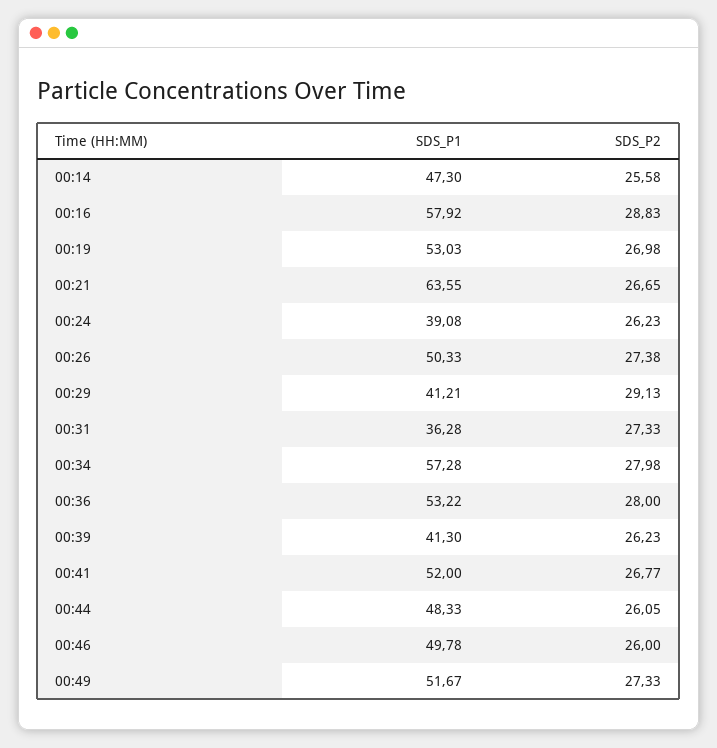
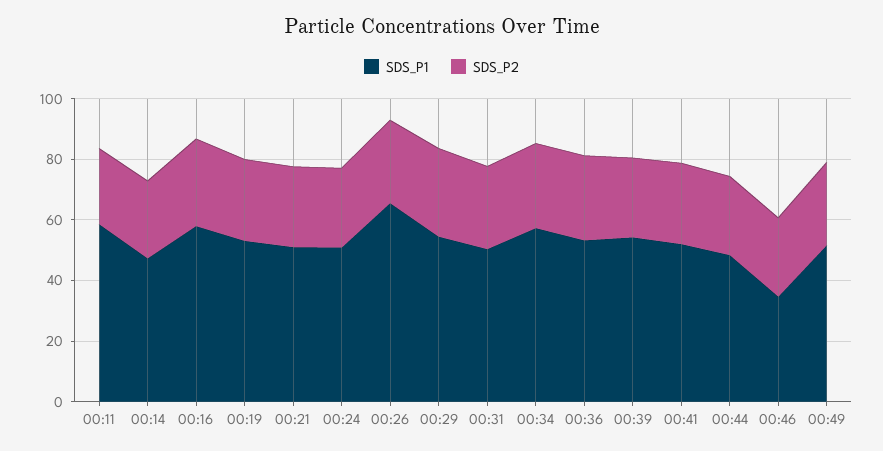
  {
    "SDS_P1": {
      "00:14": 47.3,
      "00:16": 57.92,
      "00:19": 53.03,
-     "00:21": 63.55,
+     "00:21": 50,
-     "00:24": 39.08,
+     "00:24": 50,
-     "00:26": 50.33,
+     "00:26": 65,
-     "00:29": 41.21,
+     "00:29": 55,
-     "00:31": 36.28,
+     "00:31": 50,
      "00:34": 57.28,
      "00:36": 53.22,
-     "00:39": 41.3,
+     "00:39": 55,
      "00:41": 52,
      "00:44": 48.33,
-     "00:46": 49.78,
+     "00:46": 35,
-     "00:49": 51.67
+     "00:49": 51.67,
+     "00:11": 60
    },
    "SDS_P2": {
      "00:14": 25.58,
      "00:16": 28.83,
      "00:19": 26.98,
      "00:21": 26.65,
      "00:24": 26.23,
      "00:26": 27.38,
      "00:29": 29.13,
      "00:31": 27.33,
      "00:34": 27.98,
      "00:36": 28,
      "00:39": 26.23,
      "00:41": 26.77,
      "00:44": 26.05,
      "00:46": 26,
-     "00:49": 27.33
+     "00:49": 27.33,
+     "00:11": 25
    }
  }

